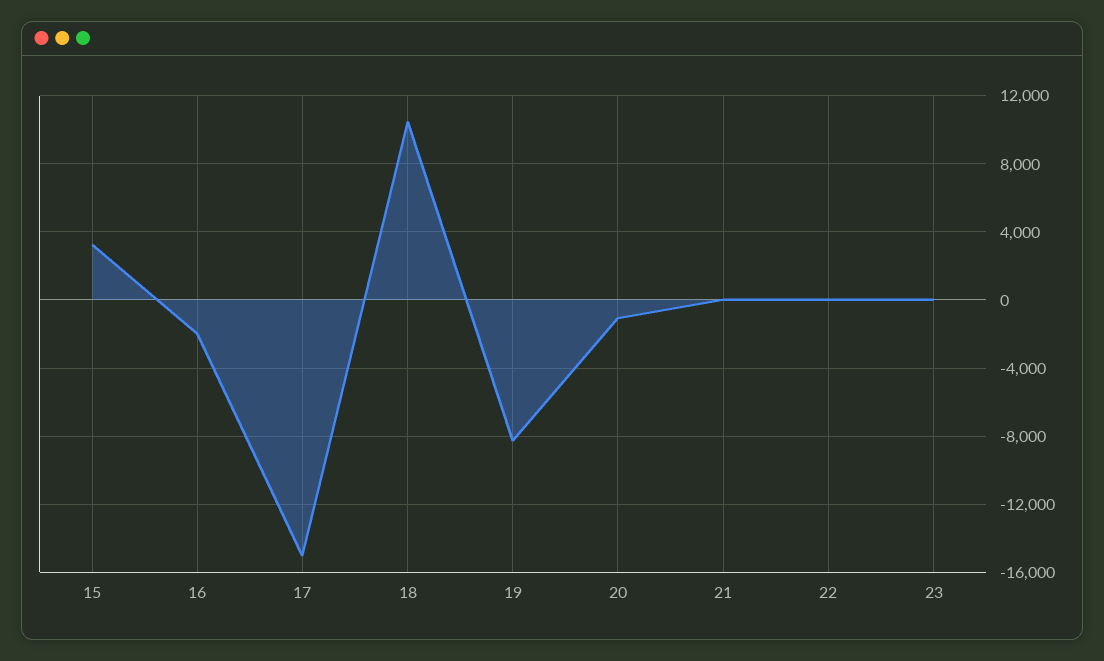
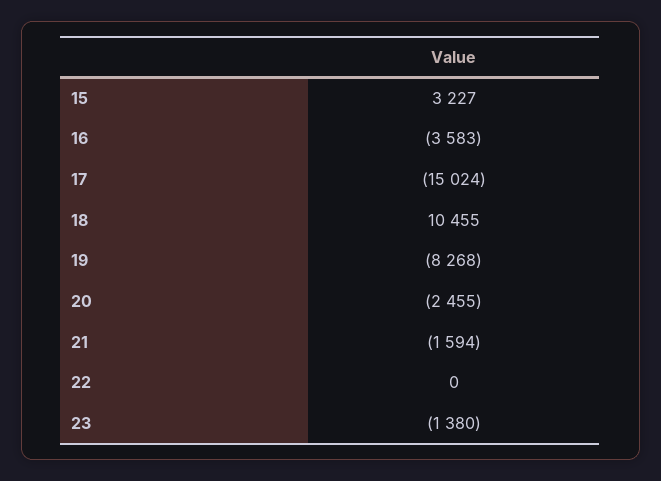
  {
    "15": 3227,
-   "16": -2000,
+   "16": -3583,
    "17": -15024,
    "18": 10455,
    "19": -8268,
-   "20": -1000,
+   "20": -2455,
-   "21": 0,
+   "21": -1594,
    "22": 0,
-   "23": 0
+   "23": -1380
  }

